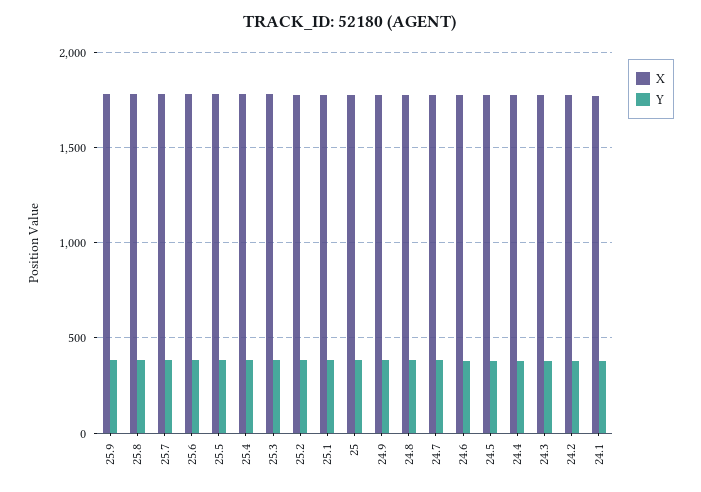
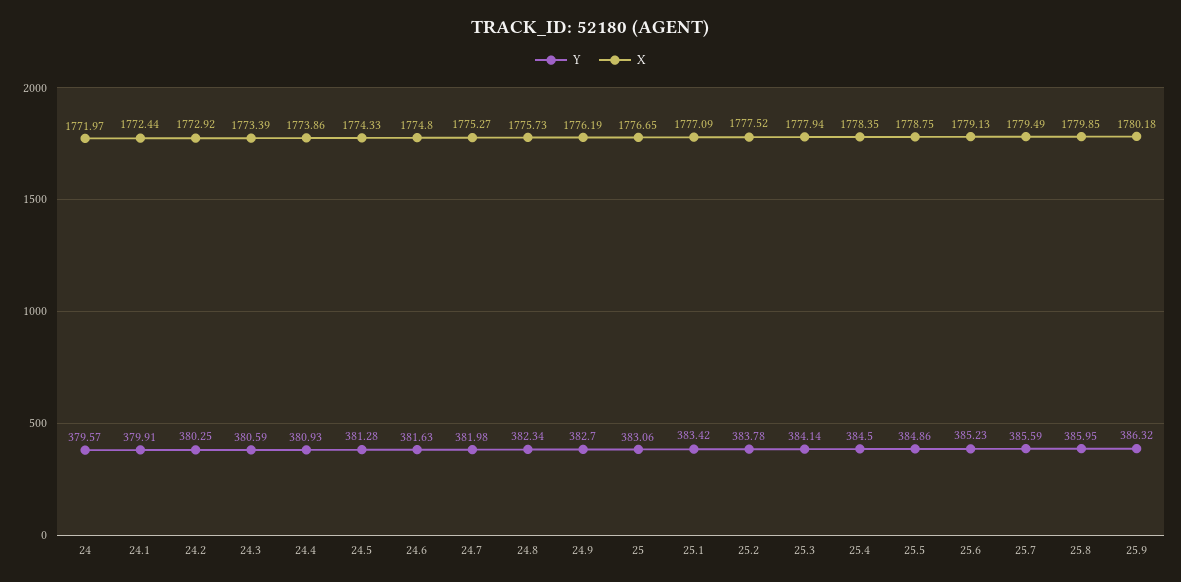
  {
    "X": {
      "25.9": 1780.18,
      "25.8": 1779.85,
      "25.7": 1779.49,
      "25.6": 1779.13,
      "25.5": 1778.75,
      "25.4": 1778.35,
      "25.3": 1777.94,
      "25.2": 1777.52,
      "25.1": 1777.09,
      "25": 1776.65,
      "24.9": 1776.19,
      "24.8": 1775.73,
      "24.7": 1775.27,
      "24.6": 1774.8,
      "24.5": 1774.33,
      "24.4": 1773.86,
      "24.3": 1773.39,
      "24.2": 1772.92,
-     "24.1": 1772.44
+     "24.1": 1772.44,
+     "24": 1771.97
    },
    "Y": {
      "25.9": 386.32,
      "25.8": 385.95,
      "25.7": 385.59,
      "25.6": 385.23,
      "25.5": 384.86,
      "25.4": 384.5,
      "25.3": 384.14,
      "25.2": 383.78,
      "25.1": 383.42,
      "25": 383.06,
      "24.9": 382.7,
      "24.8": 382.34,
      "24.7": 381.98,
      "24.6": 381.63,
      "24.5": 381.28,
      "24.4": 380.93,
      "24.3": 380.59,
      "24.2": 380.25,
-     "24.1": 379.91
+     "24.1": 379.91,
+     "24": 379.57
    }
  }

